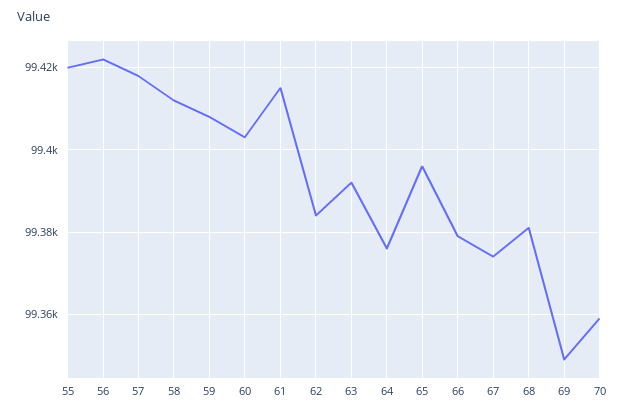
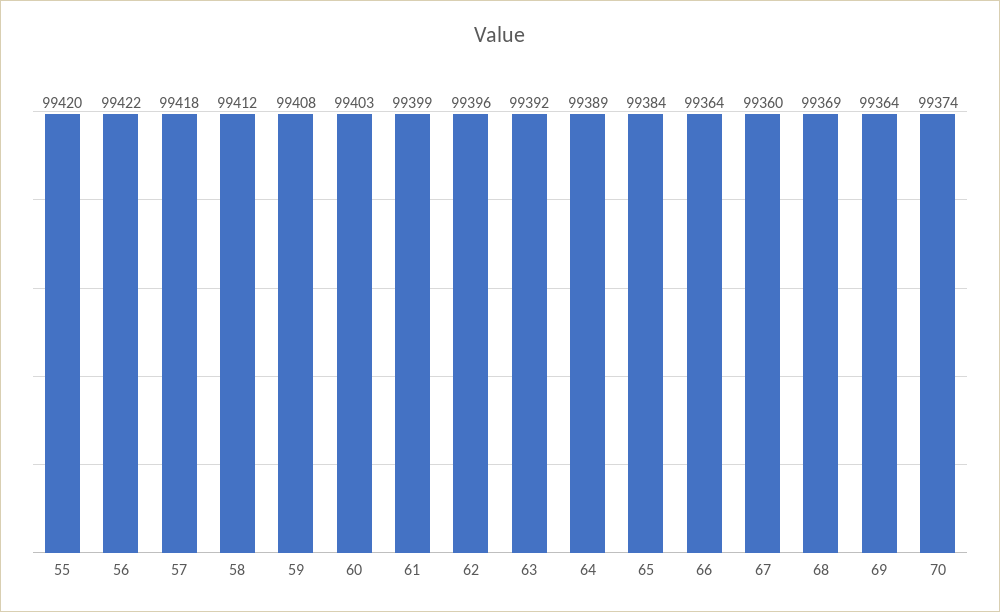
  {
    "55": 99420,
    "56": 99422,
    "57": 99418,
    "58": 99412,
    "59": 99408,
    "60": 99403,
-   "61": 99415,
+   "61": 99399,
-   "62": 99385,
+   "62": 99396,
    "63": 99392,
-   "64": 99375,
+   "64": 99389,
-   "65": 99395,
+   "65": 99384,
-   "66": 99380,
+   "66": 99364,
-   "67": 99375,
+   "67": 99360,
-   "68": 99380,
+   "68": 99369,
-   "69": 99350,
+   "69": 99364,
-   "70": 99360
+   "70": 99374
  }

